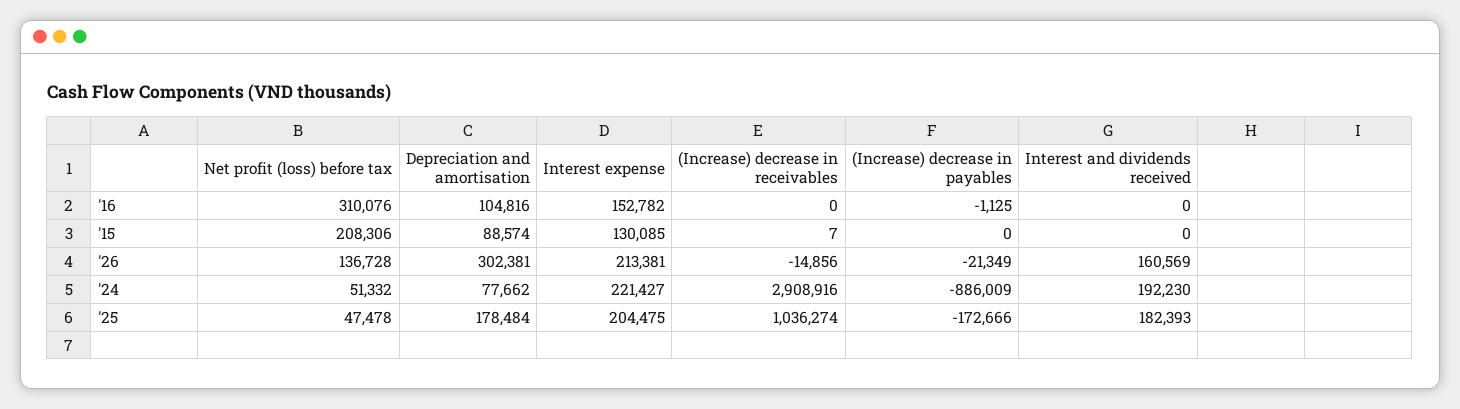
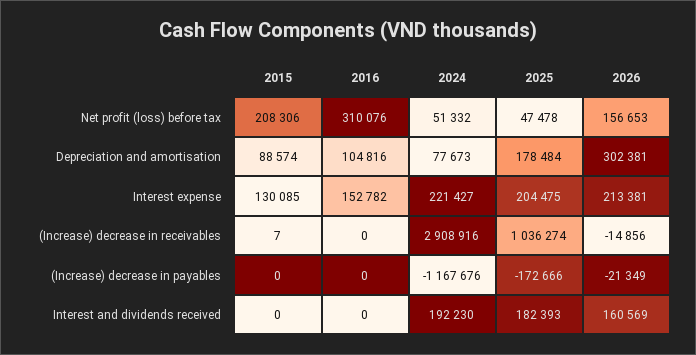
  {
    "Net profit (loss) before tax": {
      "'16": 310076,
      "'15": 208306,
-     "'26": 136728,
+     "'26": 156653,
      "'24": 51332,
      "'25": 47478
    },
    "Depreciation and amortisation": {
      "'16": 104816,
      "'15": 88574,
      "'26": 302381,
-     "'24": 77662,
+     "'24": 77673,
      "'25": 178484
    },
    "Interest expense": {
      "'16": 152782,
      "'15": 130085,
      "'26": 213381,
      "'24": 221427,
      "'25": 204475
    },
    "(Increase) decrease in receivables": {
      "'16": 0,
      "'15": 7,
      "'26": -14856,
      "'24": 2908916,
      "'25": 1036274
    },
    "(Increase) decrease in payables": {
-     "'16": -1125,
+     "'16": 0,
      "'15": 0,
      "'26": -21349,
-     "'24": -886009,
+     "'24": -1167676,
      "'25": -172666
    },
    "Interest and dividends received": {
      "'16": 0,
      "'15": 0,
      "'26": 160569,
      "'24": 192230,
      "'25": 182393
    }
  }

